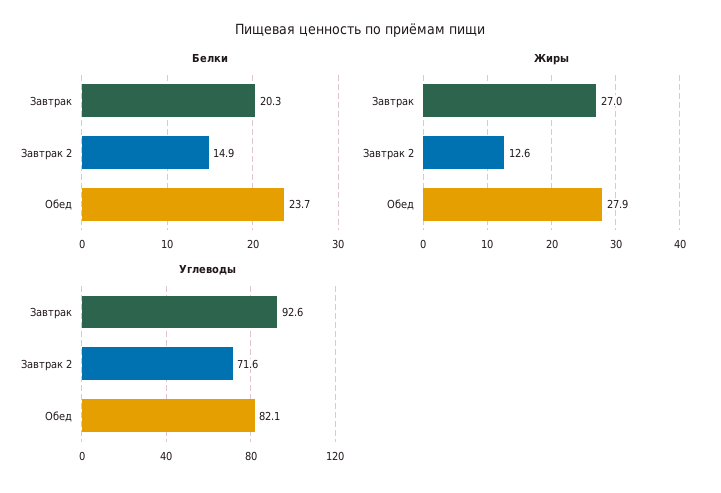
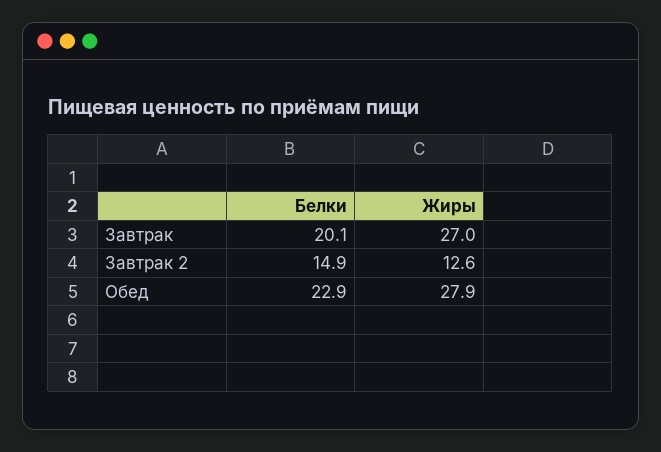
  {
    "Белки": {
-     "Завтрак": 20.3,
+     "Завтрак": 20.1,
      "Завтрак 2": 14.9,
-     "Обед": 23.7
+     "Обед": 22.9
    },
    "Жиры": {
      "Завтрак": 27,
      "Завтрак 2": 12.6,
      "Обед": 27.9
-   },
+   }
-   "Углеводы": {
-     "Завтрак": 92.6,
-     "Завтрак 2": 71.6,
-     "Обед": 82.1
-   }
  }

